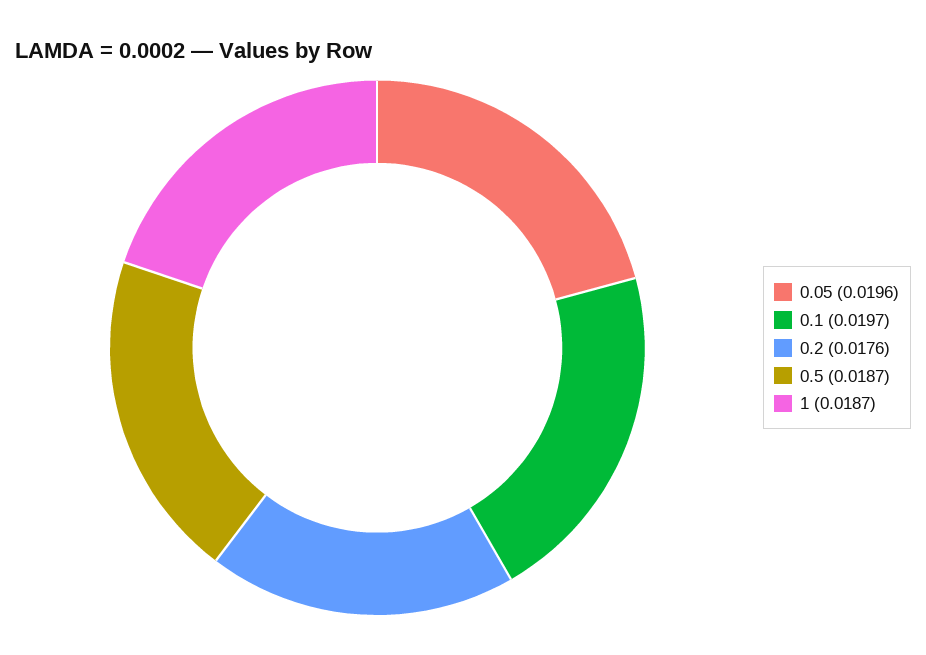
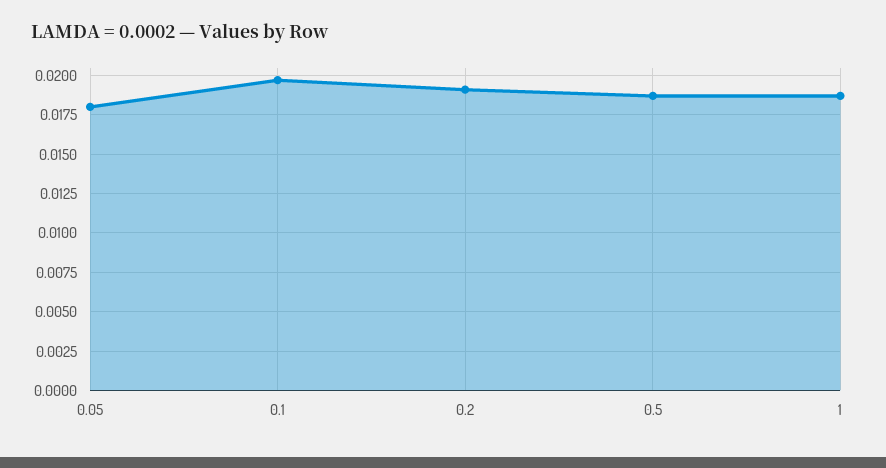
  {
-   "0.05": 0.0196,
+   "0.05": 0.018,
    "0.1": 0.0197,
-   "0.2": 0.0176,
+   "0.2": 0.019,
    "0.5": 0.0187,
    "1": 0.0187
  }

